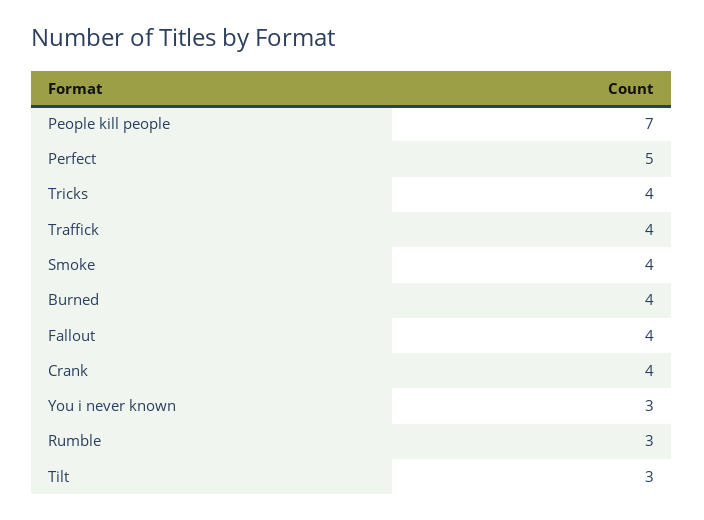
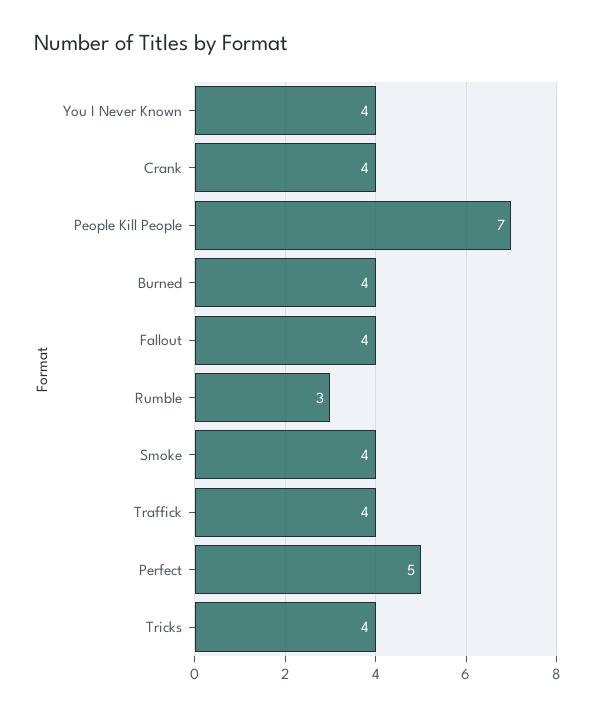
  {
    "People kill people": 7,
    "Perfect": 5,
    "Tricks": 4,
    "Traffick": 4,
    "Smoke": 4,
    "Burned": 4,
    "Fallout": 4,
    "Crank": 4,
-   "You i never known": 3,
+   "You i never known": 4,
-   "Rumble": 3,
+   "Rumble": 3
-   "Tilt": 3
  }

